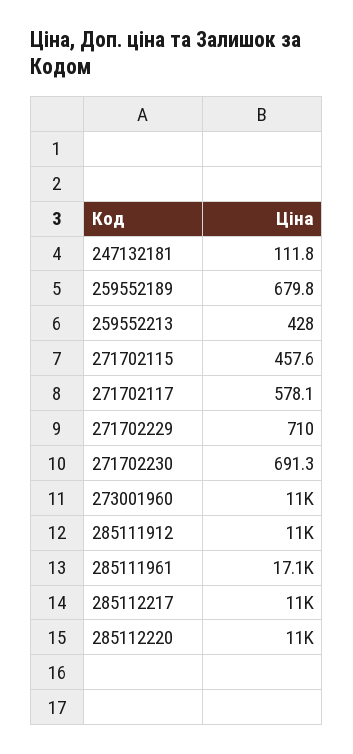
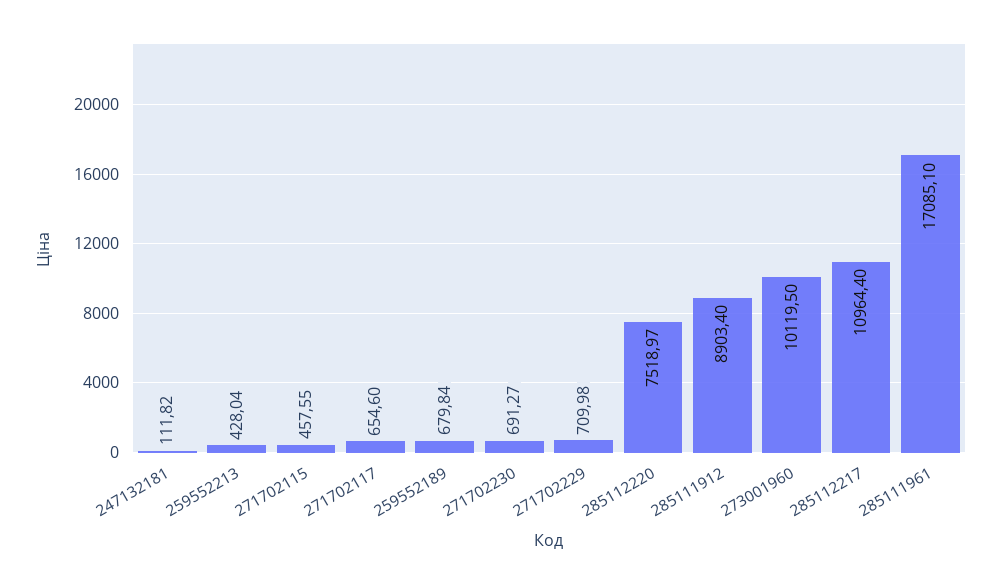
  {
    "247132181": 111.82,
    "259552189": 679.84,
    "259552213": 428.04,
    "271702115": 457.55,
-   "271702117": 578.1,
+   "271702117": 654.6,
    "271702229": 709.98,
    "271702230": 691.27,
-   "273001960": 11000,
+   "273001960": 10119.5,
-   "285111912": 11000,
+   "285111912": 8903.4,
    "285111961": 17085.1,
    "285112217": 10964.4,
-   "285112220": 11000
+   "285112220": 7518.97
  }

